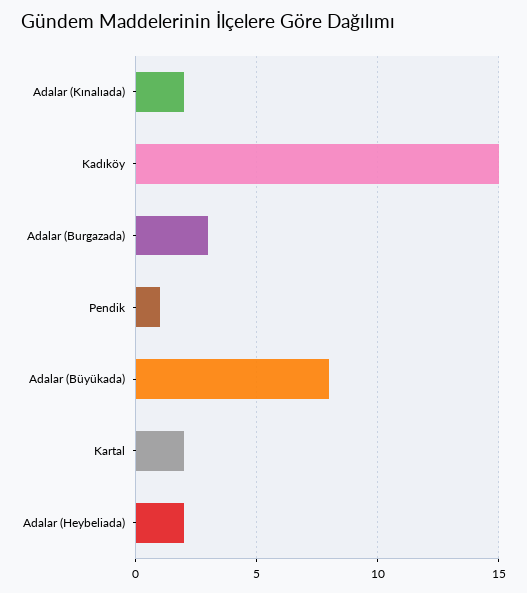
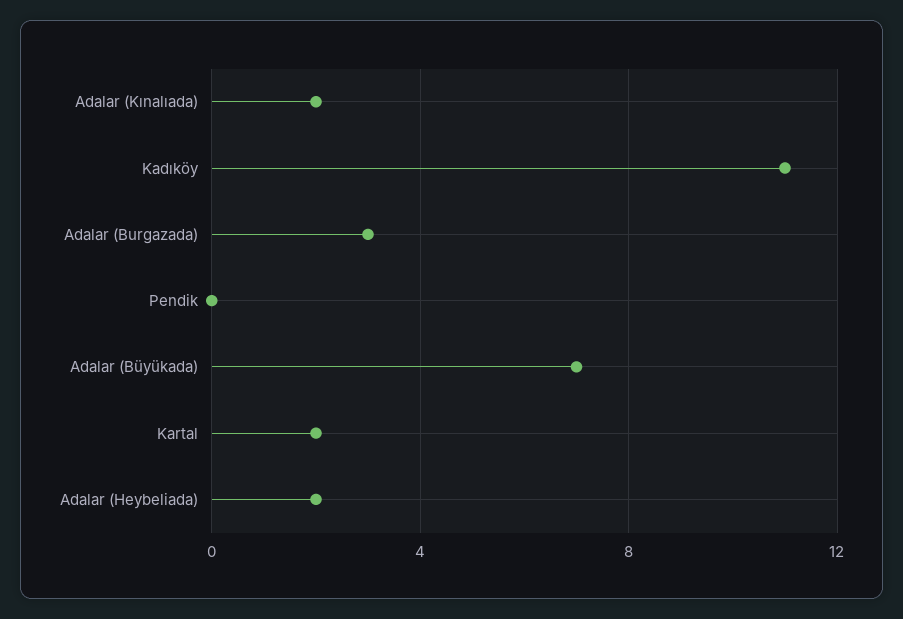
  {
    "Adalar (Kınalıada)": 2,
-   "Kadıköy": 15,
+   "Kadıköy": 11,
    "Adalar (Burgazada)": 3,
-   "Pendik": 1,
+   "Pendik": 0,
-   "Adalar (Büyükada)": 8,
+   "Adalar (Büyükada)": 7,
    "Kartal": 2,
    "Adalar (Heybeliada)": 2
  }

